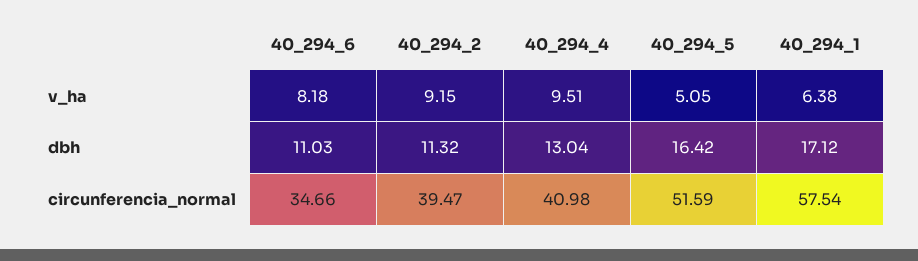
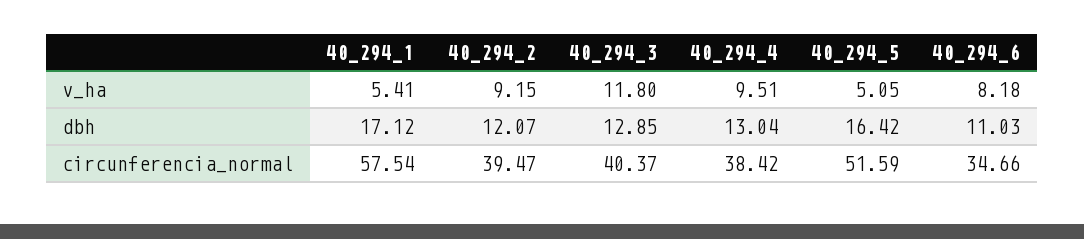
  {
    "40_294_6": {
      "v_ha": 8.18,
      "dbh": 11.03,
      "circunferencia_normal": 34.66
    },
    "40_294_2": {
      "v_ha": 9.15,
-     "dbh": 11.32,
+     "dbh": 12.07,
      "circunferencia_normal": 39.47
    },
    "40_294_4": {
      "v_ha": 9.51,
      "dbh": 13.04,
-     "circunferencia_normal": 40.98
+     "circunferencia_normal": 38.42
    },
    "40_294_5": {
      "v_ha": 5.05,
      "dbh": 16.42,
      "circunferencia_normal": 51.59
    },
    "40_294_1": {
-     "v_ha": 6.38,
+     "v_ha": 5.41,
      "dbh": 17.12,
      "circunferencia_normal": 57.54
-   }
+   },
+   "40_294_3": {
+     "v_ha": 11.8,
+     "dbh": 12.85,
+     "circunferencia_normal": 40.37
+   }
  }

